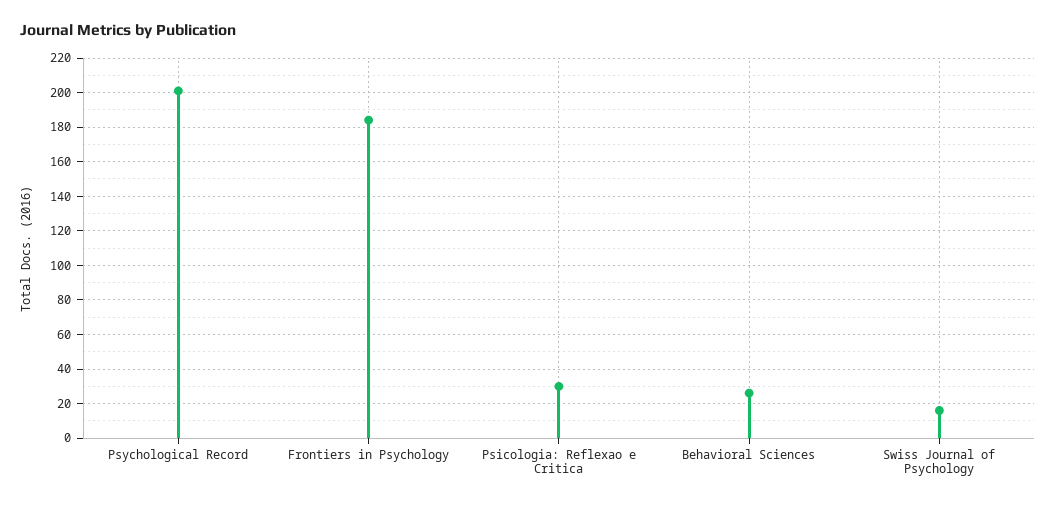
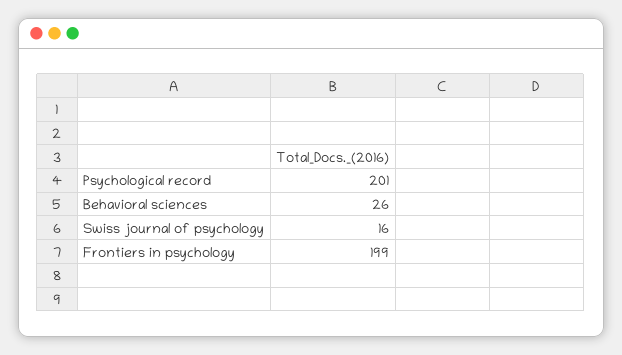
  {
    "Psychological Record": 201,
-   "Frontiers in Psychology": 185,
+   "Frontiers in Psychology": 199,
-   "Psicologia: Reflexao e Critica": 30,
    "Behavioral Sciences": 26,
    "Swiss Journal of Psychology": 16
  }

